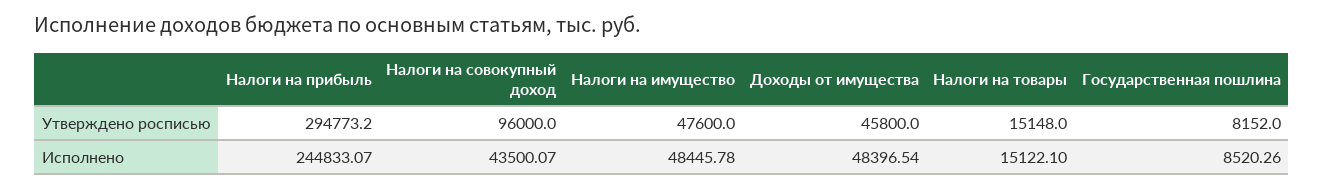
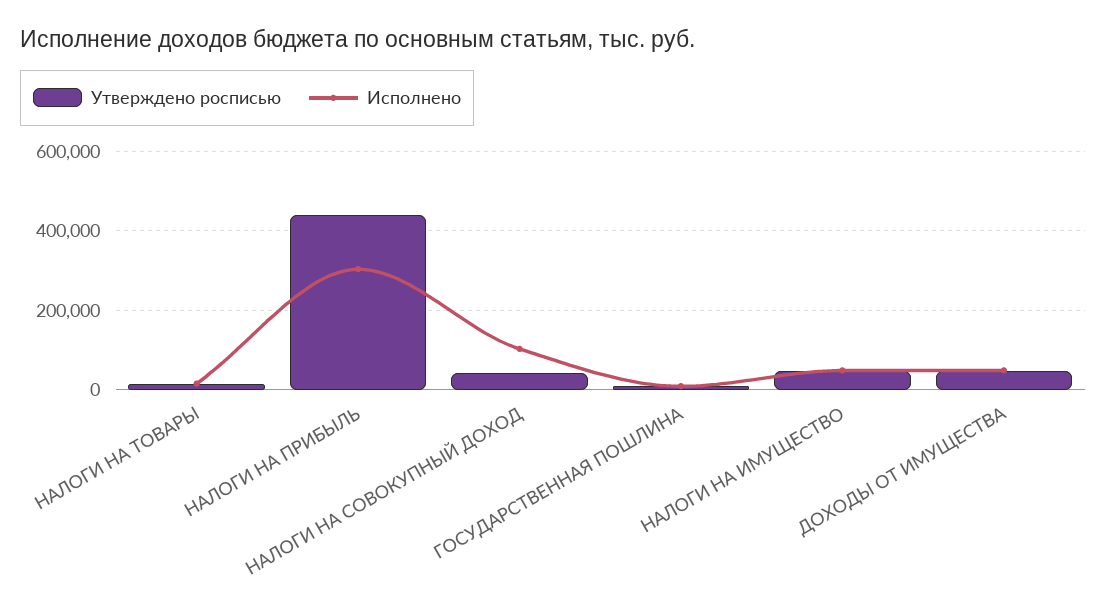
  {
    "Утверждено росписью": {
-     "Налоги на прибыль": 294773.2,
+     "Налоги на прибыль": 440000,
-     "Налоги на совокупный доход": 96000,
+     "Налоги на совокупный доход": 40000,
      "Налоги на имущество": 47600,
      "Доходы от имущества": 45800,
      "Налоги на товары": 15148,
      "Государственная пошлина": 8152
    },
    "Исполнено": {
-     "Налоги на прибыль": 244833.07,
+     "Налоги на прибыль": 300000,
-     "Налоги на совокупный доход": 43500.07,
+     "Налоги на совокупный доход": 100000,
      "Налоги на имущество": 48445.78,
      "Доходы от имущества": 48396.54,
      "Налоги на товары": 15122.1,
      "Государственная пошлина": 8520.26
    }
  }

